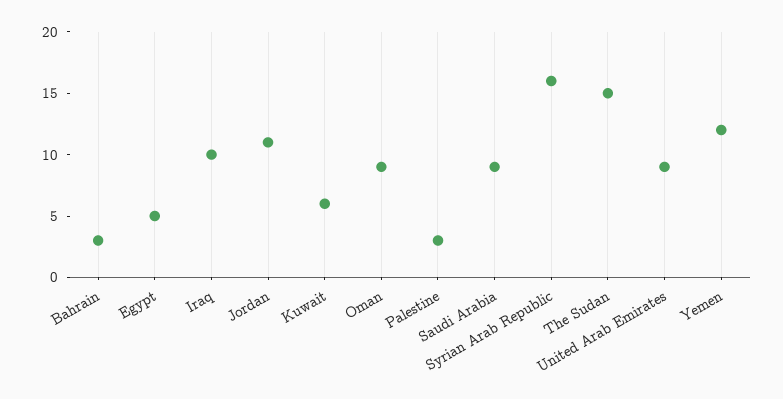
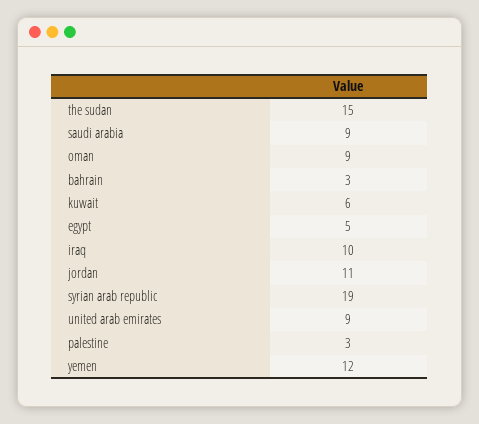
  {
    "Bahrain": 3,
    "Egypt": 5,
    "Iraq": 10,
    "Jordan": 11,
    "Kuwait": 6,
    "Oman": 9,
    "Palestine": 3,
    "Saudi Arabia": 9,
-   "Syrian Arab Republic": 16,
+   "Syrian Arab Republic": 19,
    "The Sudan": 15,
    "United Arab Emirates": 9,
    "Yemen": 12
  }

